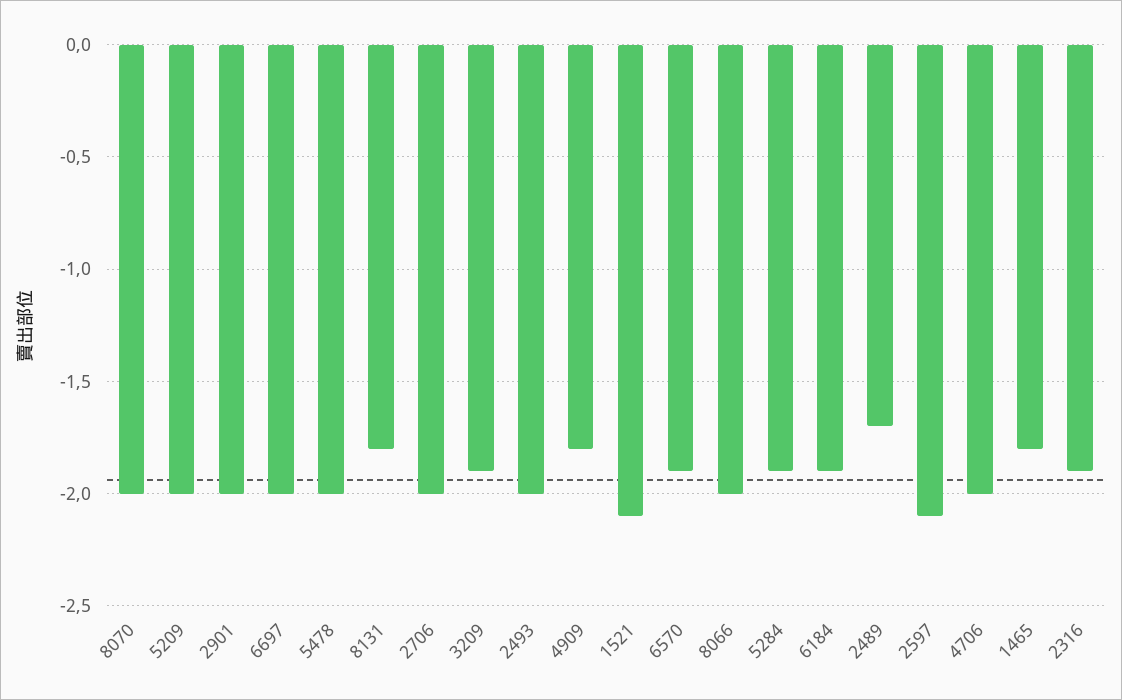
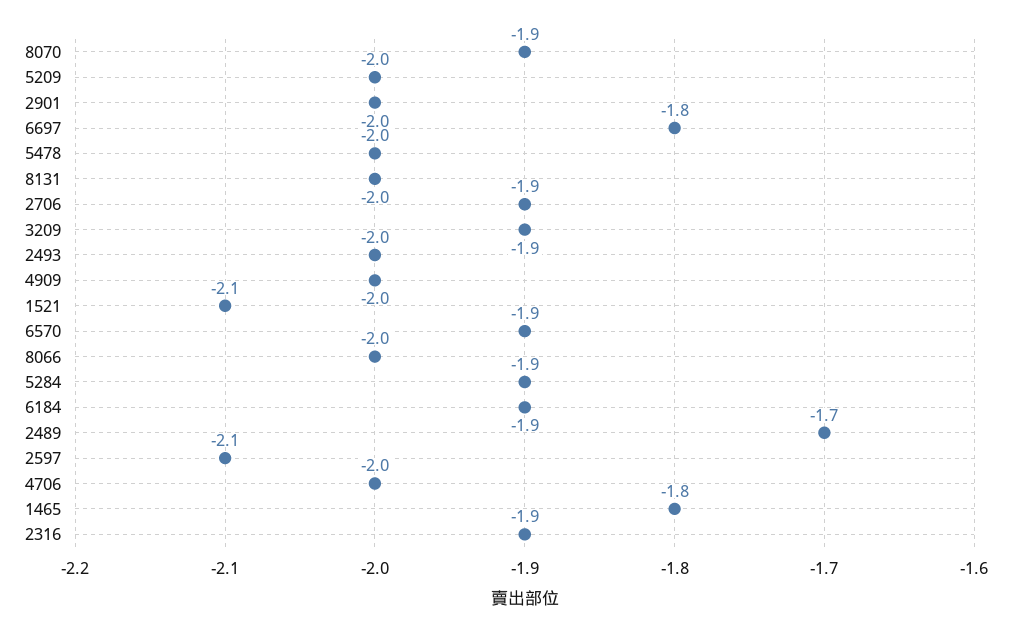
  {
-   "8070": -2,
+   "8070": -1.9,
    "5209": -2,
    "2901": -2,
-   "6697": -2,
+   "6697": -1.8,
    "5478": -2,
-   "8131": -1.8,
+   "8131": -2,
-   "2706": -2,
+   "2706": -1.9,
    "3209": -1.9,
    "2493": -2,
-   "4909": -1.8,
+   "4909": -2,
    "1521": -2.1,
    "6570": -1.9,
    "8066": -2,
    "5284": -1.9,
    "6184": -1.9,
    "2489": -1.7,
    "2597": -2.1,
    "4706": -2,
    "1465": -1.8,
    "2316": -1.9
  }

